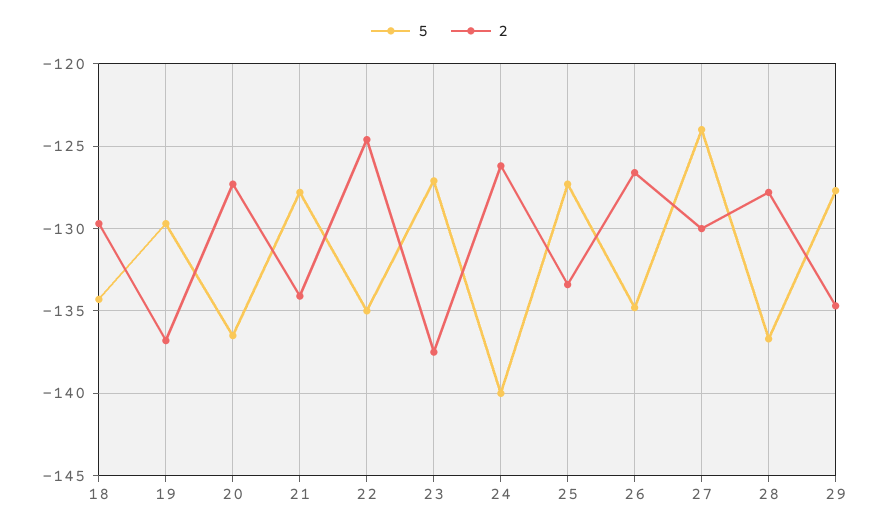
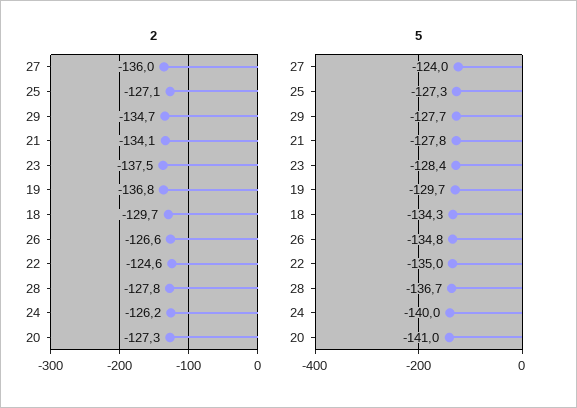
  {
    "5": {
      "18": -134.3,
      "19": -129.7,
-     "20": -136.5,
+     "20": -141,
      "21": -127.8,
      "22": -135,
-     "23": -127,
+     "23": -128.4,
      "24": -140,
      "25": -127.3,
      "26": -134.8,
      "27": -124,
      "28": -136.7,
      "29": -127.7
    },
    "2": {
      "18": -129.7,
      "19": -136.8,
      "20": -127.3,
      "21": -134.1,
      "22": -124.6,
      "23": -137.5,
      "24": -126.2,
-     "25": -133.5,
+     "25": -127.1,
      "26": -126.6,
-     "27": -130,
+     "27": -136,
      "28": -127.8,
      "29": -134.7
    }
  }

